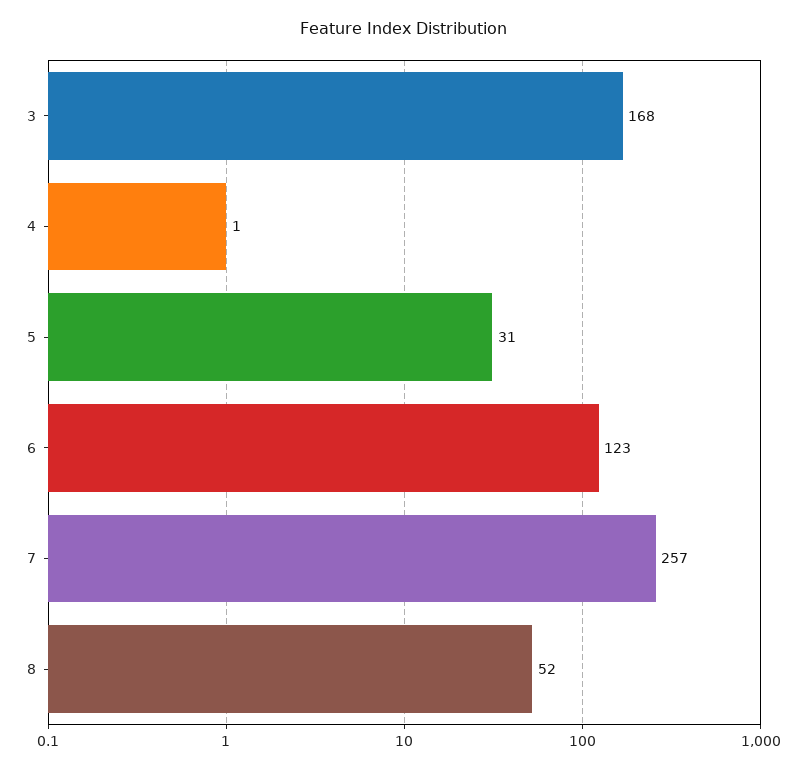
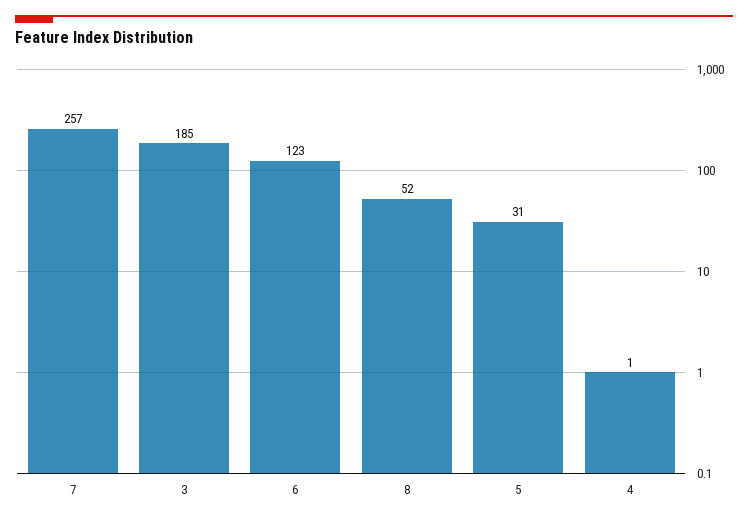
  {
-   "3": 168,
+   "3": 185,
    "4": 1,
    "5": 31,
    "6": 123,
    "7": 257,
    "8": 52
  }

